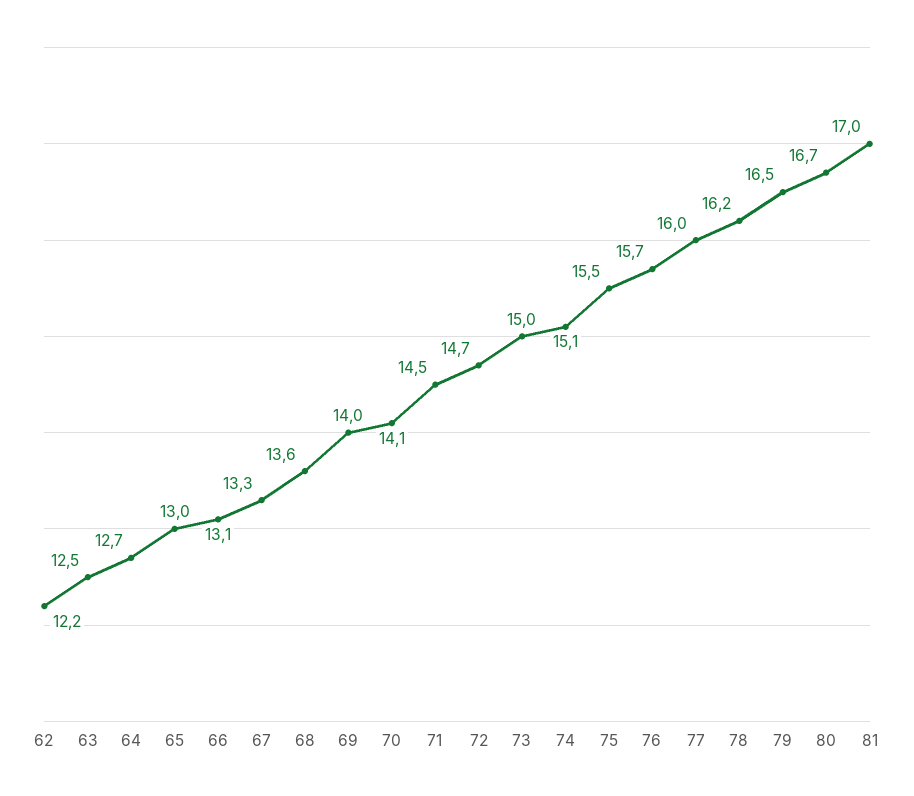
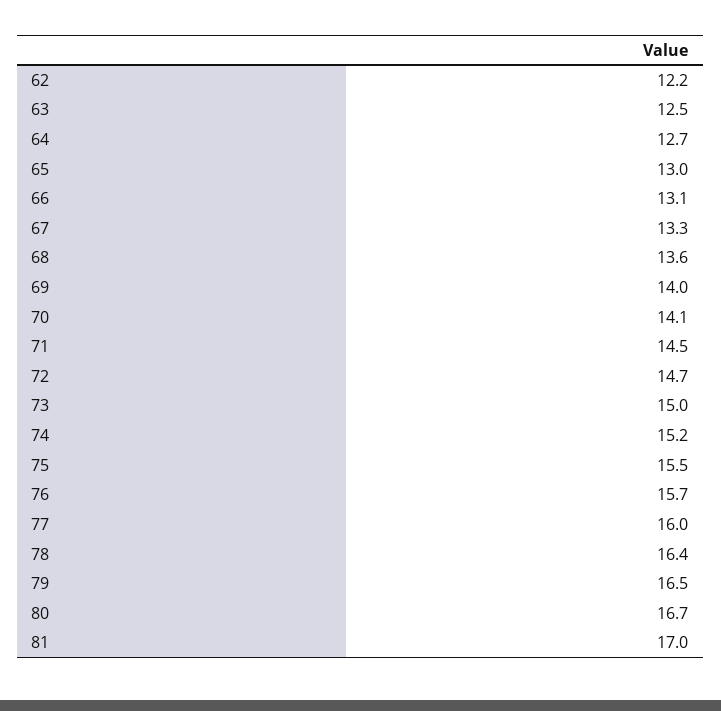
  {
    "62": 12.2,
    "63": 12.5,
    "64": 12.7,
    "65": 13,
    "66": 13.1,
    "67": 13.3,
    "68": 13.6,
    "69": 14,
    "70": 14.1,
    "71": 14.5,
    "72": 14.7,
    "73": 15,
-   "74": 15.1,
+   "74": 15.2,
    "75": 15.5,
    "76": 15.7,
    "77": 16,
-   "78": 16.2,
+   "78": 16.4,
    "79": 16.5,
    "80": 16.7,
    "81": 17
  }

